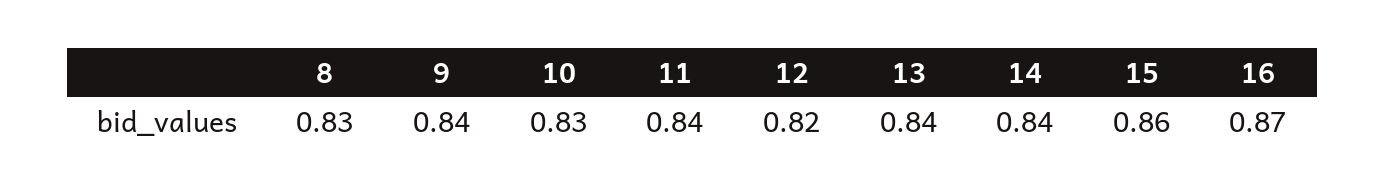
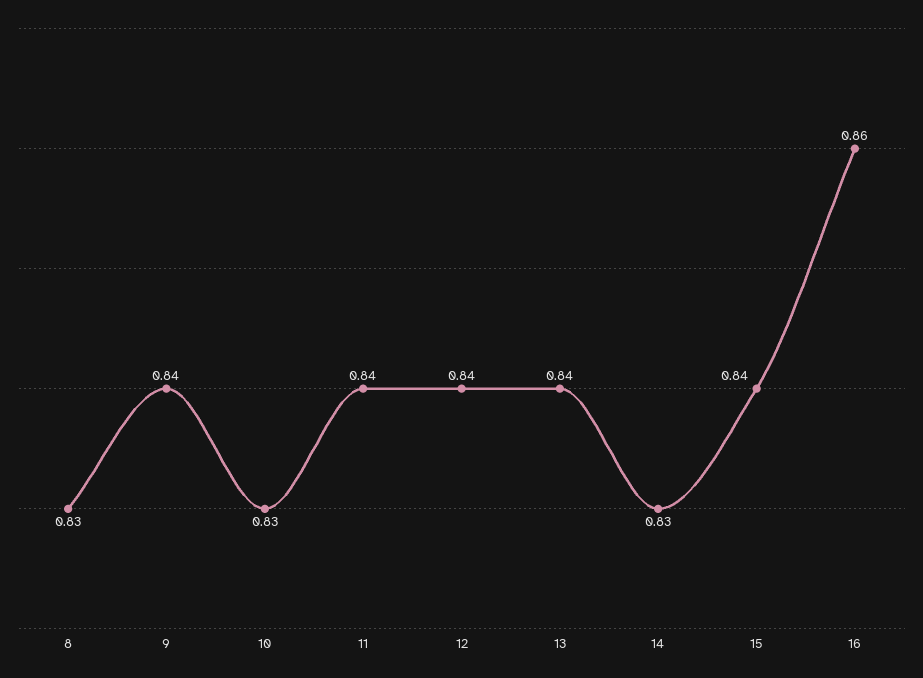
  {
    "8": 0.83,
    "9": 0.84,
    "10": 0.83,
    "11": 0.84,
-   "12": 0.82,
+   "12": 0.84,
    "13": 0.84,
-   "14": 0.84,
+   "14": 0.83,
-   "15": 0.86,
+   "15": 0.84,
-   "16": 0.87
+   "16": 0.86
  }

